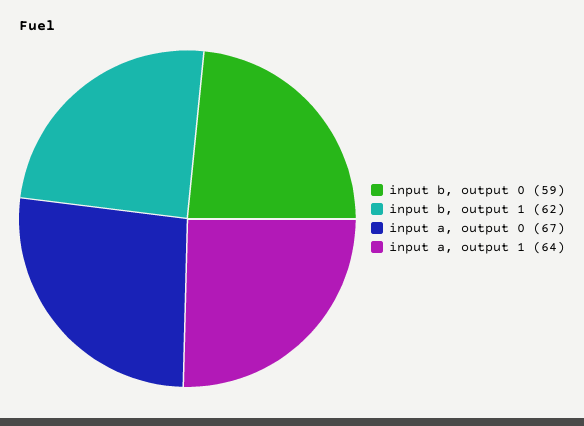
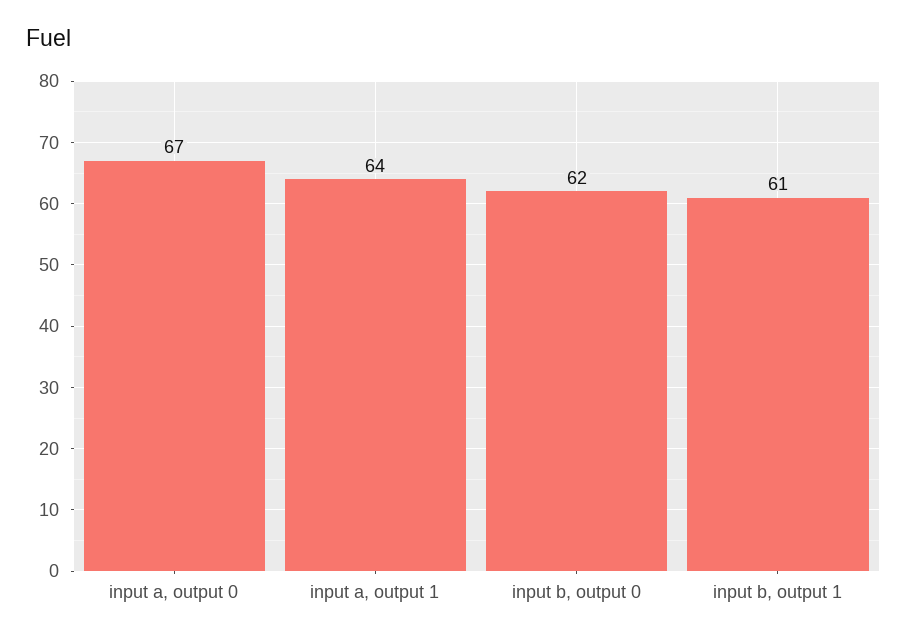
  {
-   "input b, output 0": 59,
+   "input b, output 0": 62,
-   "input b, output 1": 62,
+   "input b, output 1": 61,
    "input a, output 0": 67,
    "input a, output 1": 64
  }

